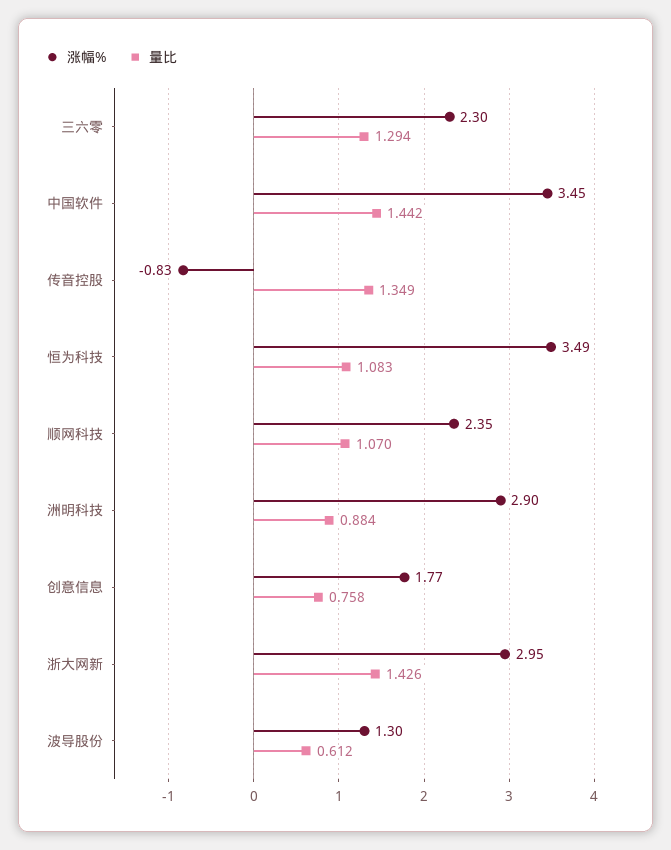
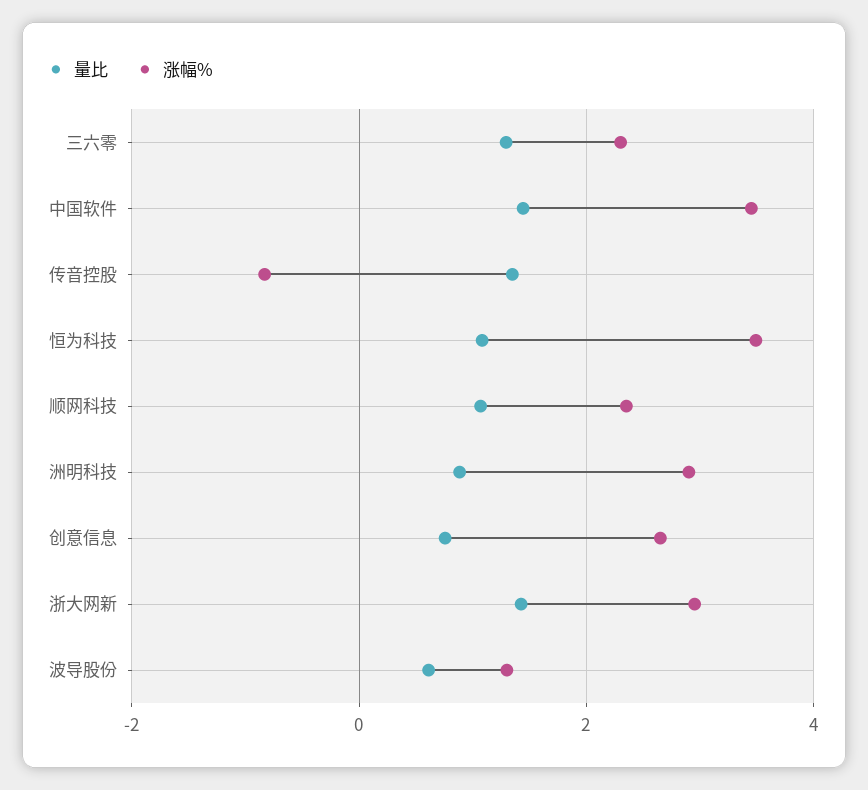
  {
    "涨幅%": {
      "三六零": 2.3,
      "中国软件": 3.45,
      "传音控股": -0.83,
      "恒为科技": 3.49,
      "顺网科技": 2.35,
      "洲明科技": 2.9,
-     "创意信息": 1.77,
+     "创意信息": 2.6,
      "浙大网新": 2.95,
      "波导股份": 1.3
    },
    "量比": {
      "三六零": 1.294,
      "中国软件": 1.442,
      "传音控股": 1.349,
      "恒为科技": 1.083,
      "顺网科技": 1.07,
      "洲明科技": 0.884,
      "创意信息": 0.758,
      "浙大网新": 1.426,
      "波导股份": 0.612
    }
  }

